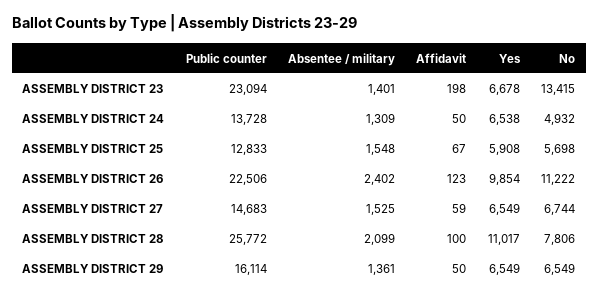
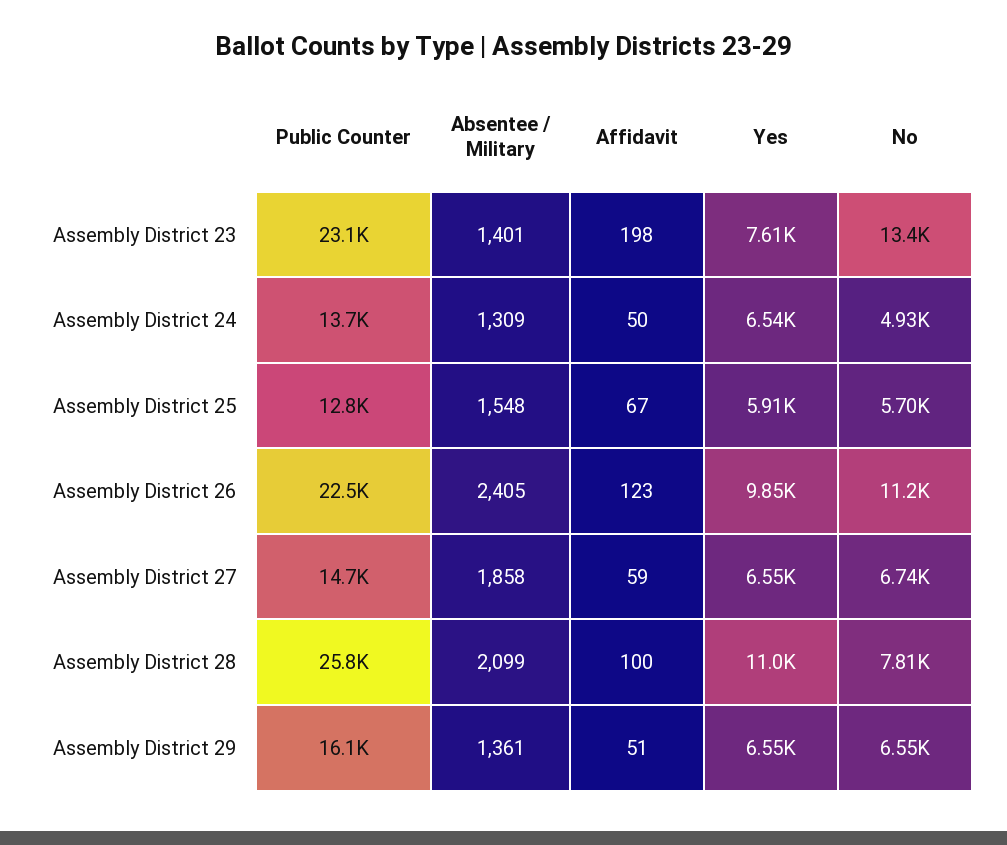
  {
    "Public counter": {
      "ASSEMBLY DISTRICT 23": 23094,
      "ASSEMBLY DISTRICT 24": 13728,
      "ASSEMBLY DISTRICT 25": 12833,
      "ASSEMBLY DISTRICT 26": 22506,
      "ASSEMBLY DISTRICT 27": 14683,
      "ASSEMBLY DISTRICT 28": 25772,
      "ASSEMBLY DISTRICT 29": 16114
    },
    "Absentee / military": {
      "ASSEMBLY DISTRICT 23": 1401,
      "ASSEMBLY DISTRICT 24": 1309,
      "ASSEMBLY DISTRICT 25": 1548,
-     "ASSEMBLY DISTRICT 26": 2402,
+     "ASSEMBLY DISTRICT 26": 2405,
-     "ASSEMBLY DISTRICT 27": 1525,
+     "ASSEMBLY DISTRICT 27": 1858,
      "ASSEMBLY DISTRICT 28": 2099,
      "ASSEMBLY DISTRICT 29": 1361
    },
    "Affidavit": {
      "ASSEMBLY DISTRICT 23": 198,
      "ASSEMBLY DISTRICT 24": 50,
      "ASSEMBLY DISTRICT 25": 67,
      "ASSEMBLY DISTRICT 26": 123,
      "ASSEMBLY DISTRICT 27": 59,
      "ASSEMBLY DISTRICT 28": 100,
-     "ASSEMBLY DISTRICT 29": 50
+     "ASSEMBLY DISTRICT 29": 51
    },
    "Yes": {
-     "ASSEMBLY DISTRICT 23": 6678,
+     "ASSEMBLY DISTRICT 23": 7610,
      "ASSEMBLY DISTRICT 24": 6538,
      "ASSEMBLY DISTRICT 25": 5908,
      "ASSEMBLY DISTRICT 26": 9854,
      "ASSEMBLY DISTRICT 27": 6549,
      "ASSEMBLY DISTRICT 28": 11017,
      "ASSEMBLY DISTRICT 29": 6549
    },
    "No": {
      "ASSEMBLY DISTRICT 23": 13415,
      "ASSEMBLY DISTRICT 24": 4932,
      "ASSEMBLY DISTRICT 25": 5698,
      "ASSEMBLY DISTRICT 26": 11222,
      "ASSEMBLY DISTRICT 27": 6744,
      "ASSEMBLY DISTRICT 28": 7806,
      "ASSEMBLY DISTRICT 29": 6549
    }
  }

